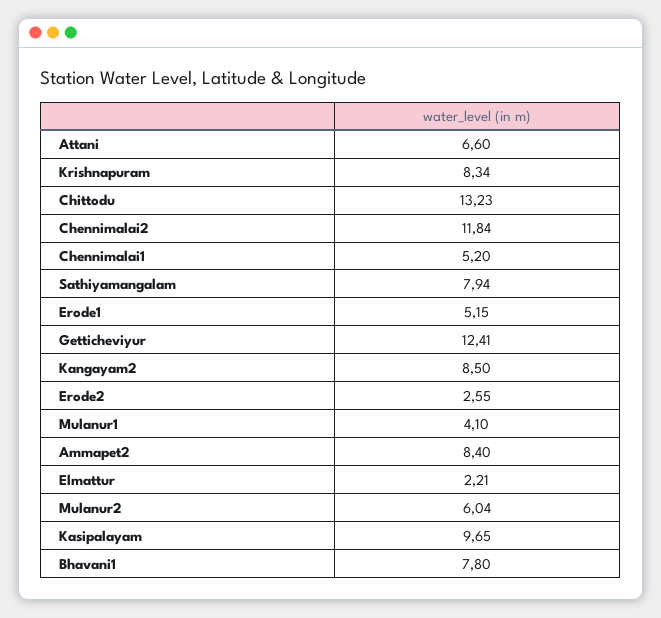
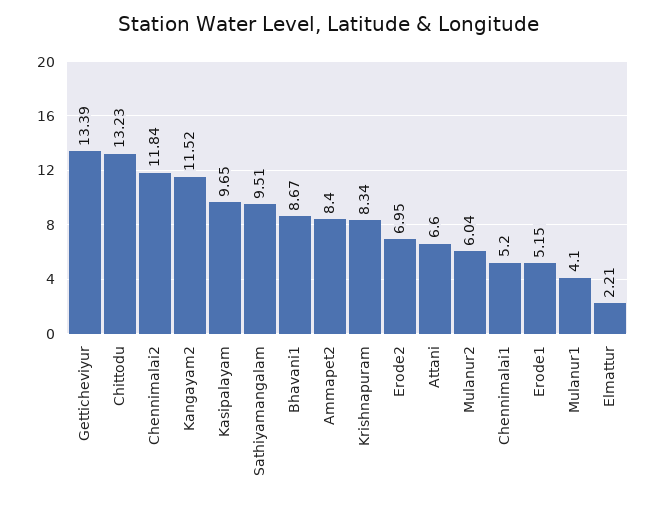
  {
    "Attani": 6.6,
    "Krishnapuram": 8.34,
    "Chittodu": 13.23,
    "Chennimalai2": 11.84,
    "Chennimalai1": 5.2,
-   "Sathiyamangalam": 7.94,
+   "Sathiyamangalam": 9.51,
    "Erode1": 5.15,
-   "Getticheviyur": 12.41,
+   "Getticheviyur": 13.39,
-   "Kangayam2": 8.5,
+   "Kangayam2": 11.52,
-   "Erode2": 2.55,
+   "Erode2": 6.95,
    "Mulanur1": 4.1,
    "Ammapet2": 8.4,
    "Elmattur": 2.21,
    "Mulanur2": 6.04,
    "Kasipalayam": 9.65,
-   "Bhavani1": 7.8
+   "Bhavani1": 8.67
  }

